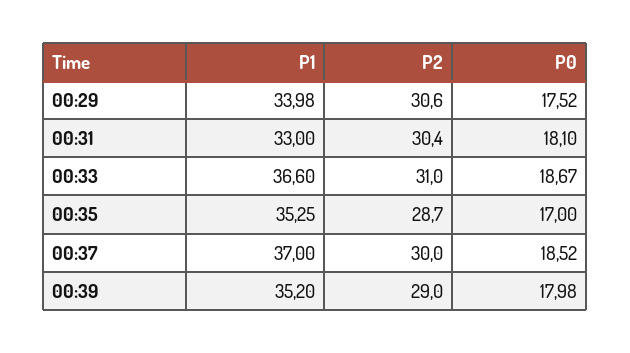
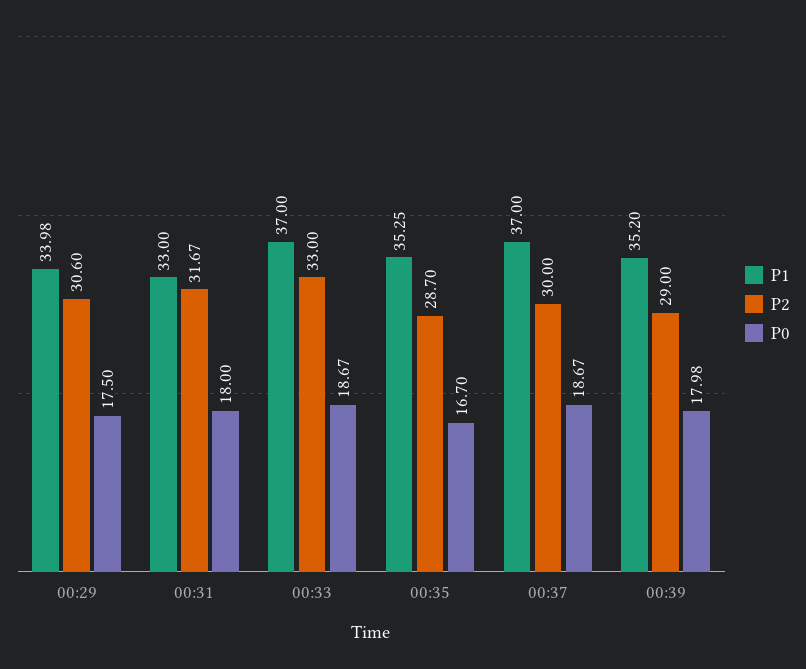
  {
    "P1": {
      "00:29": 33.98,
      "00:31": 33,
-     "00:33": 36.6,
+     "00:33": 37,
      "00:35": 35.25,
      "00:37": 37,
      "00:39": 35.2
    },
    "P2": {
      "00:29": 30.6,
-     "00:31": 30.4,
+     "00:31": 31.67,
-     "00:33": 31,
+     "00:33": 33,
      "00:35": 28.7,
      "00:37": 30,
      "00:39": 29
    },
    "P0": {
-     "00:29": 17.52,
+     "00:29": 17.5,
-     "00:31": 18.1,
+     "00:31": 18,
      "00:33": 18.67,
-     "00:35": 17,
+     "00:35": 16.7,
-     "00:37": 18.52,
+     "00:37": 18.67,
      "00:39": 17.98
    }
  }

